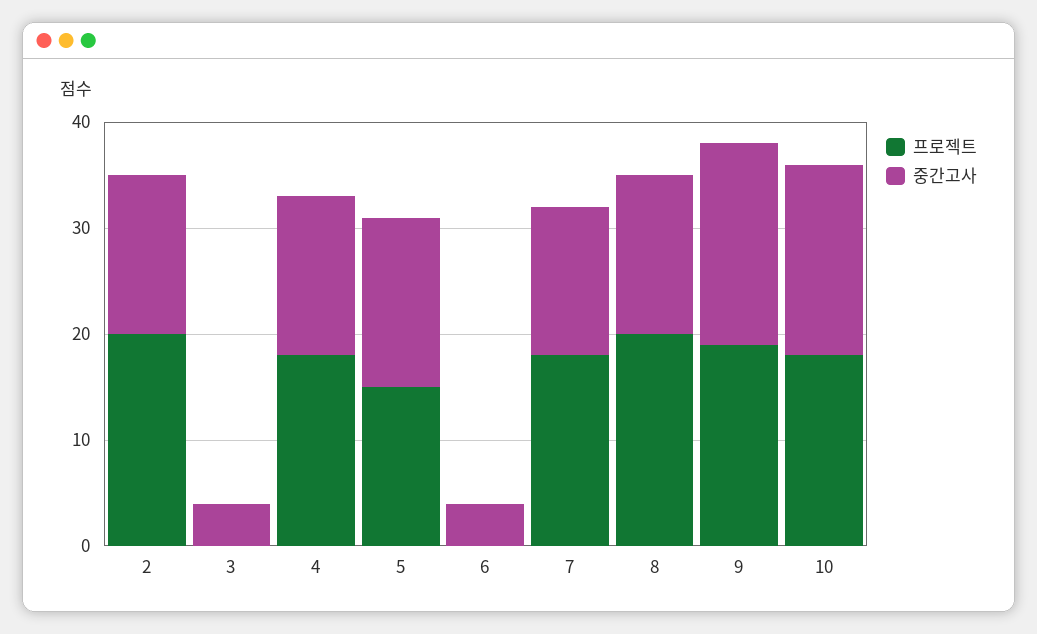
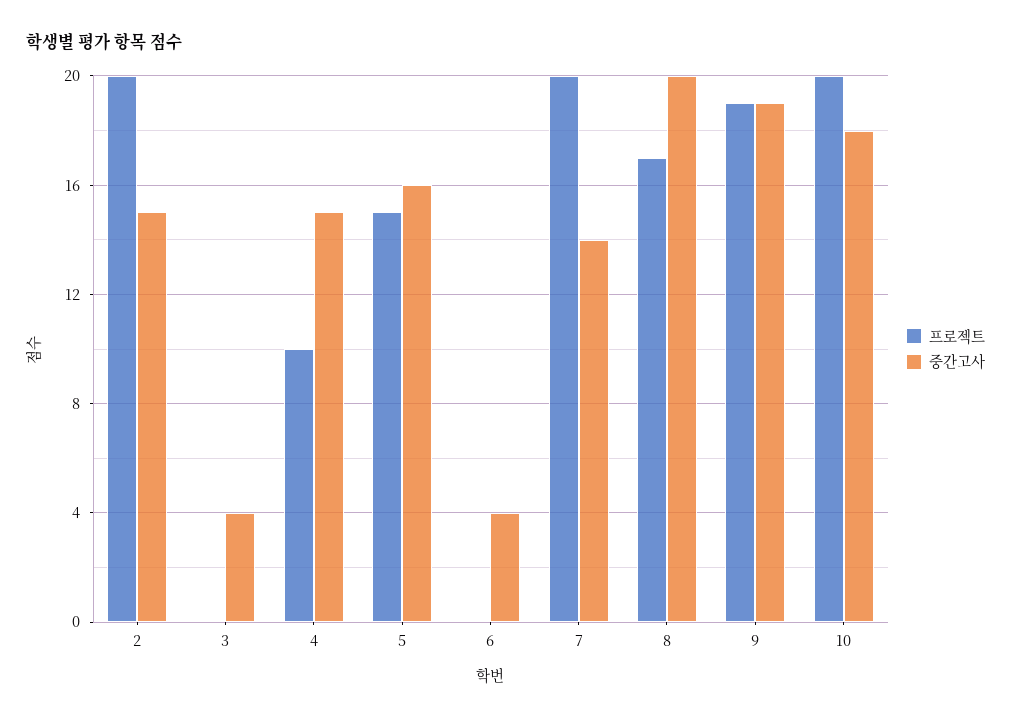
  {
    "프로젝트": {
      "2": 20,
      "3": 0,
-     "4": 18,
+     "4": 10,
      "5": 15,
      "6": 0,
-     "7": 18,
+     "7": 20,
-     "8": 20,
+     "8": 17,
      "9": 19,
-     "10": 18
+     "10": 20
    },
    "중간고사": {
      "2": 15,
      "3": 4,
      "4": 15,
      "5": 16,
      "6": 4,
      "7": 14,
-     "8": 15,
+     "8": 20,
      "9": 19,
      "10": 18
    }
  }

